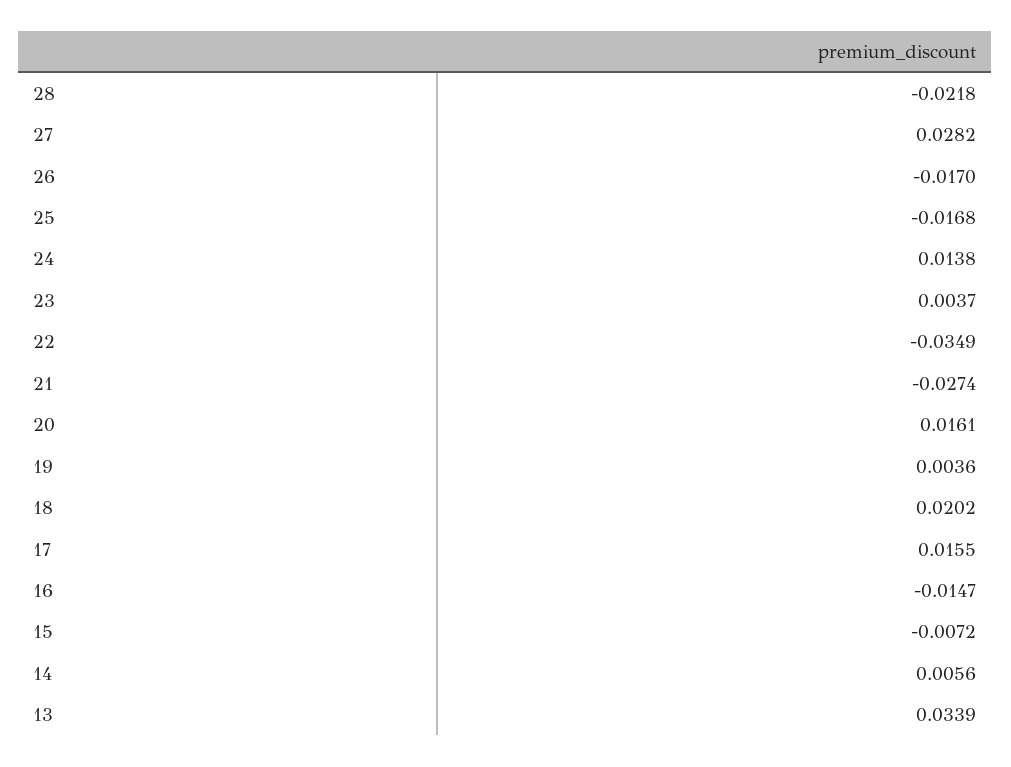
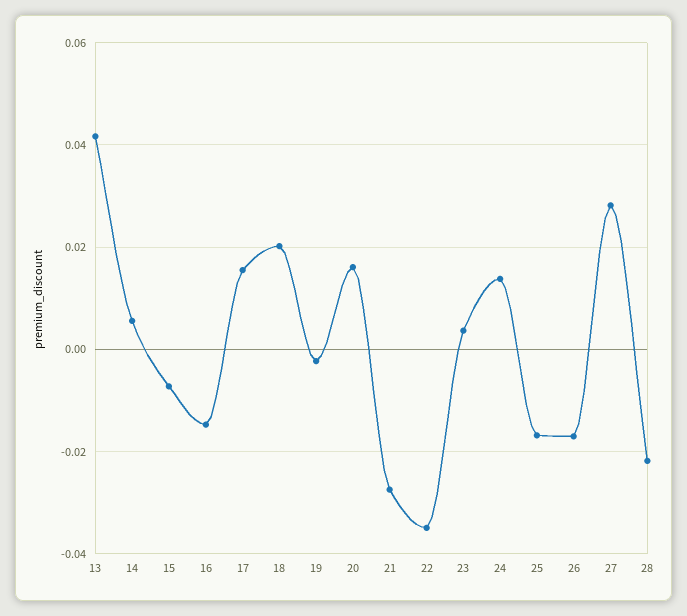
  {
    "28": -0.0218,
    "27": 0.0282,
    "26": -0.017,
    "25": -0.0168,
    "24": 0.0138,
    "23": 0.0037,
    "22": -0.0349,
    "21": -0.0274,
    "20": 0.0161,
-   "19": 0.0036,
+   "19": -0.002,
    "18": 0.0202,
    "17": 0.0155,
    "16": -0.0147,
    "15": -0.0072,
    "14": 0.0056,
-   "13": 0.0339
+   "13": 0.042
  }

